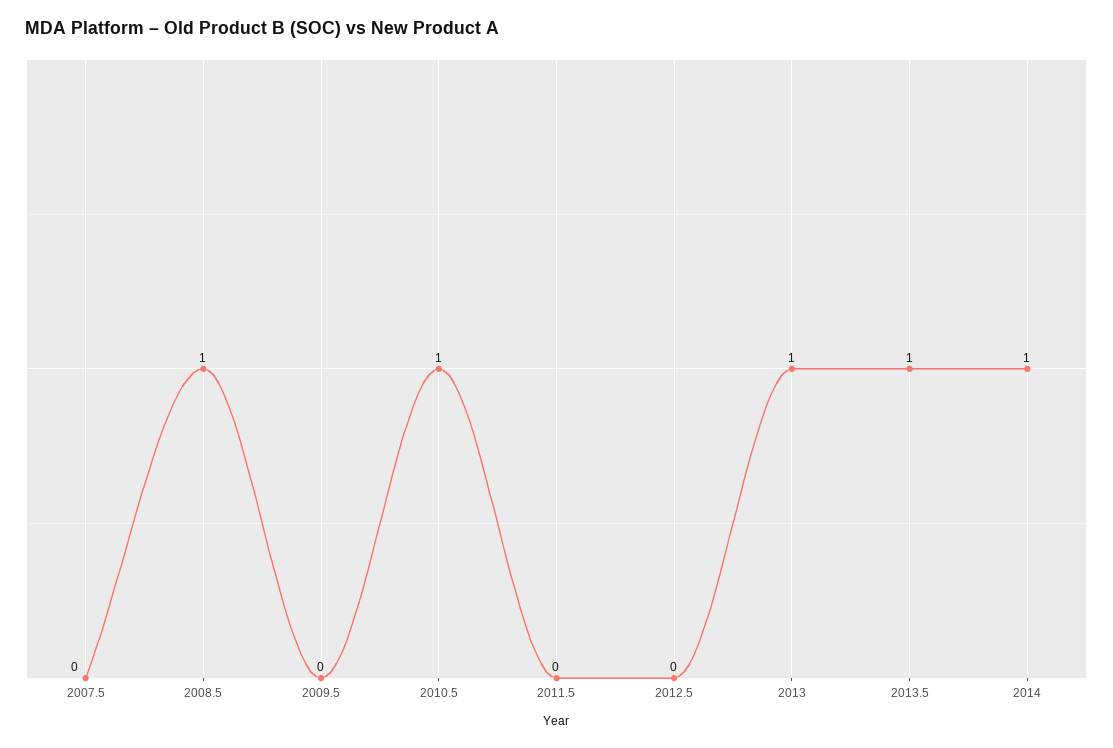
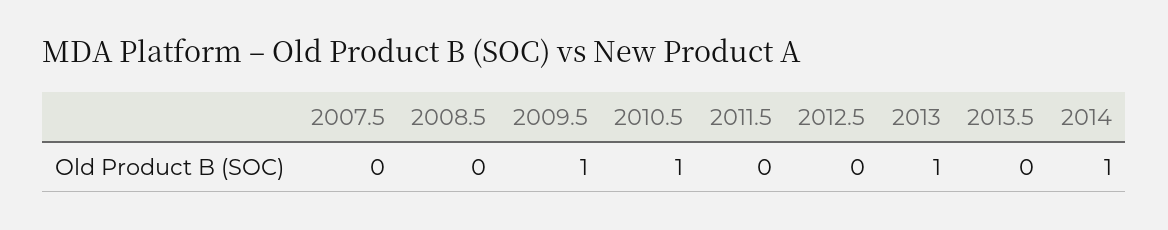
  {
    "2007.5": 0,
-   "2008.5": 1,
+   "2008.5": 0,
-   "2009.5": 0,
+   "2009.5": 1,
    "2010.5": 1,
    "2011.5": 0,
    "2012.5": 0,
    "2013": 1,
-   "2013.5": 1,
+   "2013.5": 0,
    "2014": 1
  }

